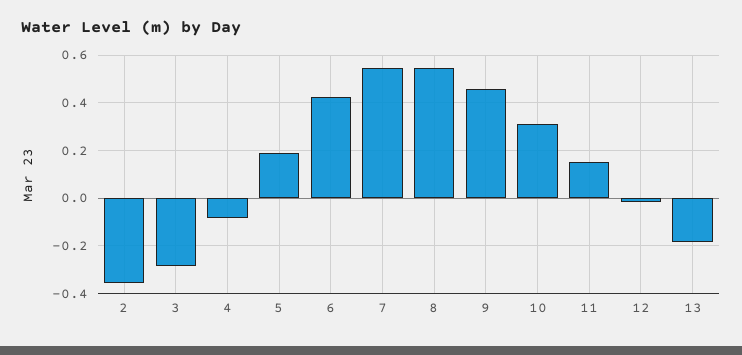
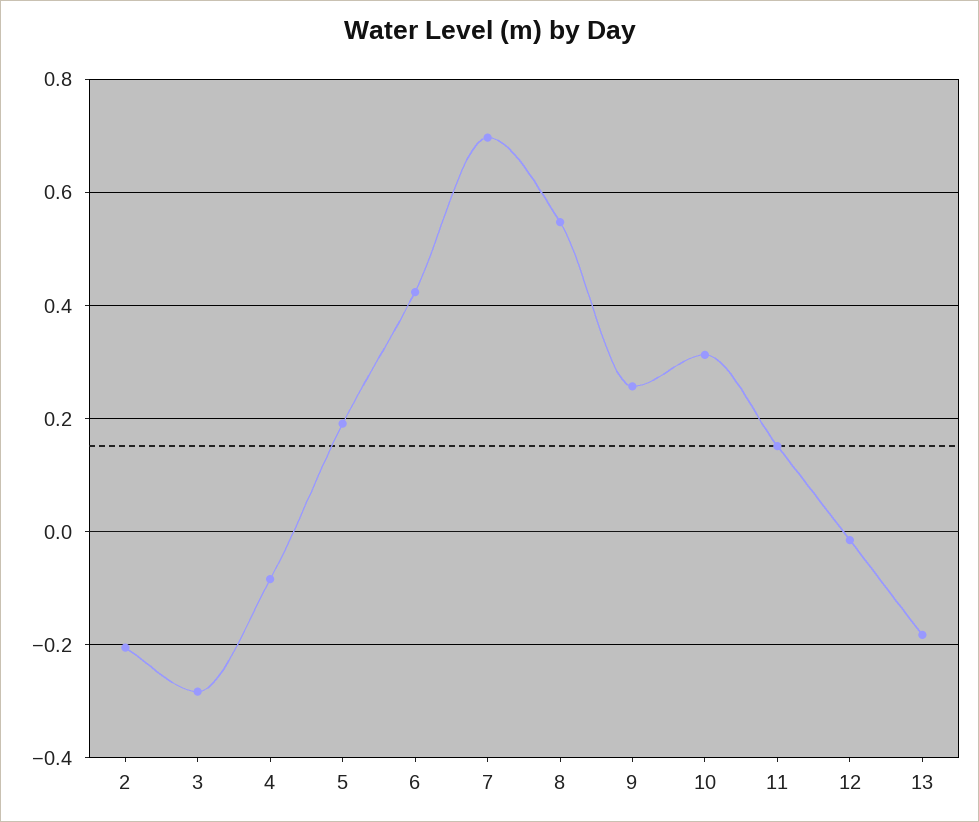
  {
-   "2": -0.35,
+   "2": -0.2,
    "3": -0.28,
    "4": -0.08,
    "5": 0.2,
    "6": 0.42,
-   "7": 0.55,
+   "7": 0.7,
    "8": 0.54,
-   "9": 0.45,
+   "9": 0.26,
    "10": 0.32,
    "11": 0.16,
    "12": -0.02,
    "13": -0.18
  }

